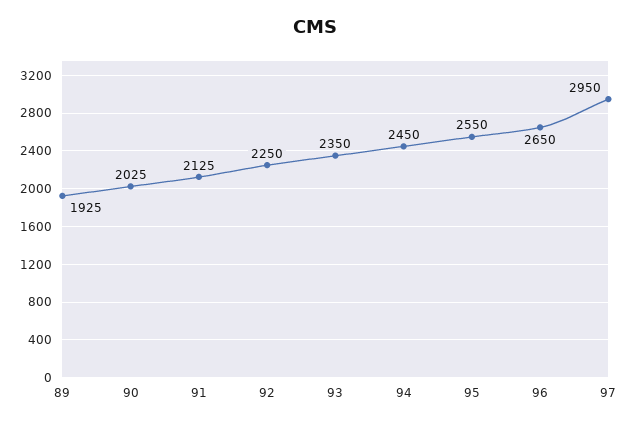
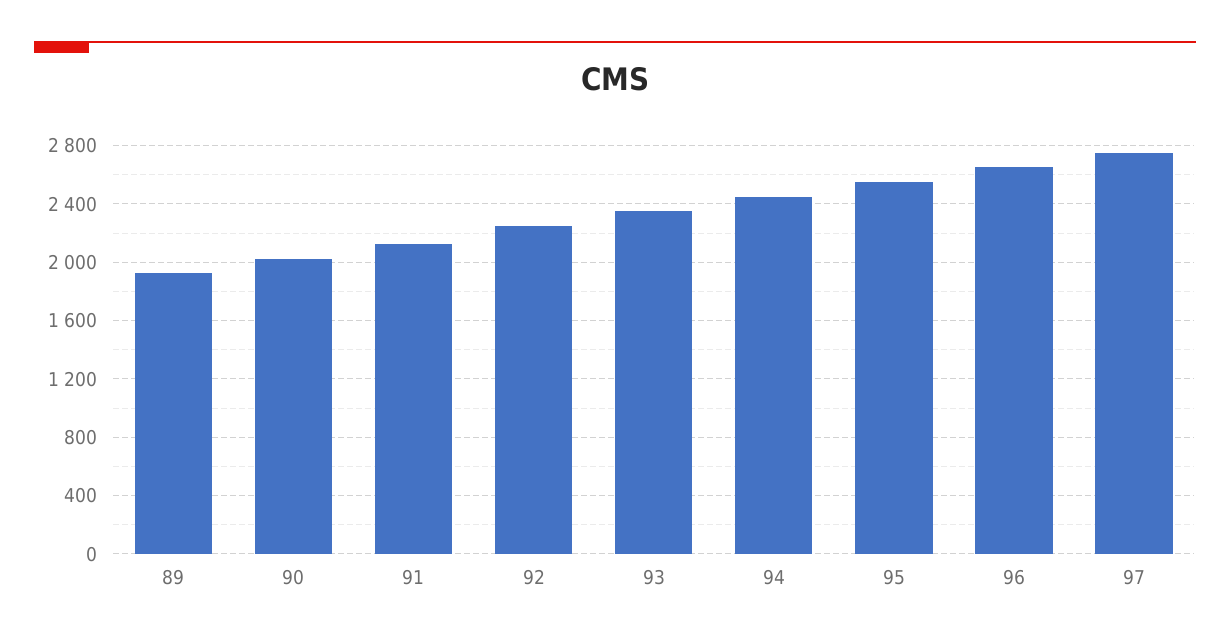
  {
    "89": 1925,
    "90": 2025,
    "91": 2125,
    "92": 2250,
    "93": 2350,
    "94": 2450,
    "95": 2550,
    "96": 2650,
-   "97": 2950
+   "97": 2750
  }

